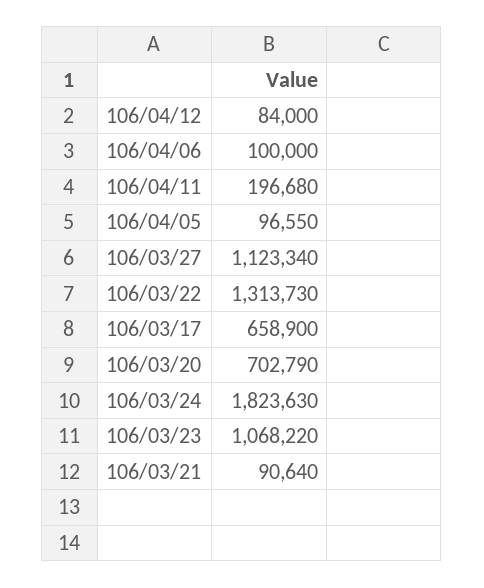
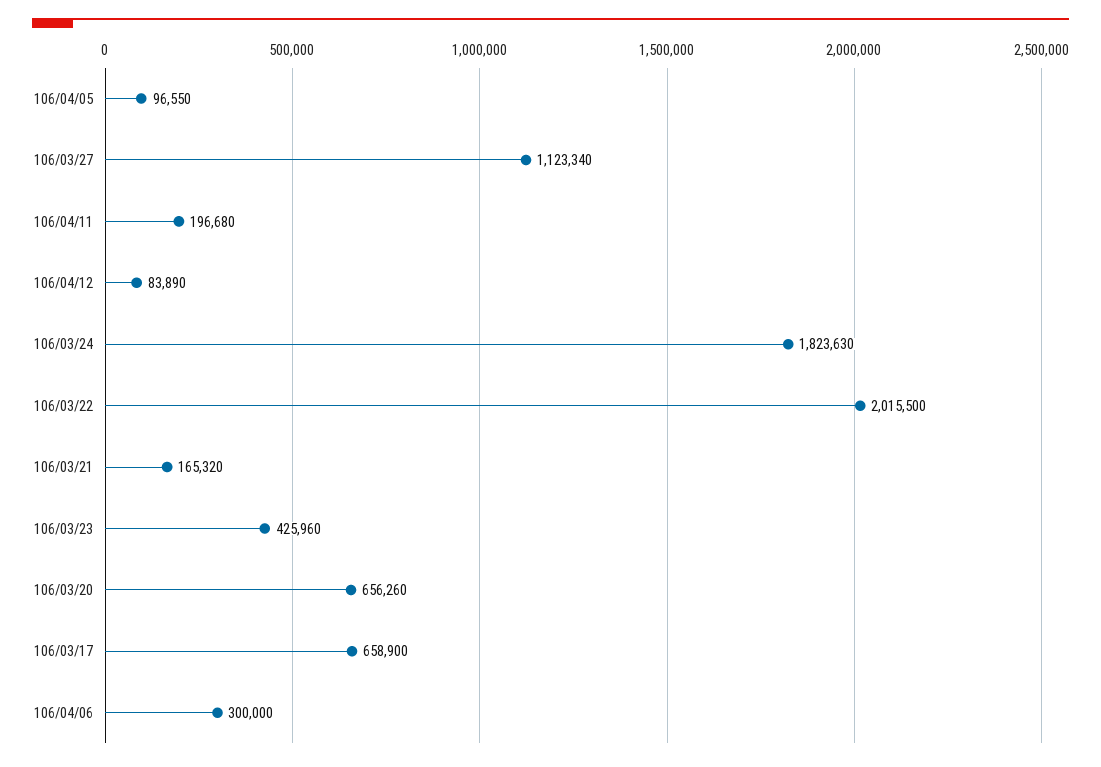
  {
-   "106/04/12": 84000,
+   "106/04/12": 83890,
-   "106/04/06": 100000,
+   "106/04/06": 300000,
    "106/04/11": 196680,
    "106/04/05": 96550,
    "106/03/27": 1123340,
-   "106/03/22": 1313730,
+   "106/03/22": 2015500,
    "106/03/17": 658900,
-   "106/03/20": 702790,
+   "106/03/20": 656260,
    "106/03/24": 1823630,
-   "106/03/23": 1068220,
+   "106/03/23": 425960,
-   "106/03/21": 90640
+   "106/03/21": 165320
  }

